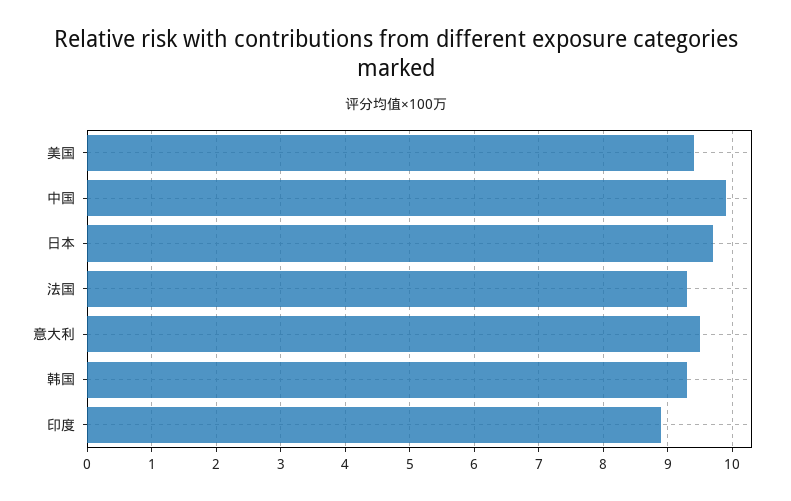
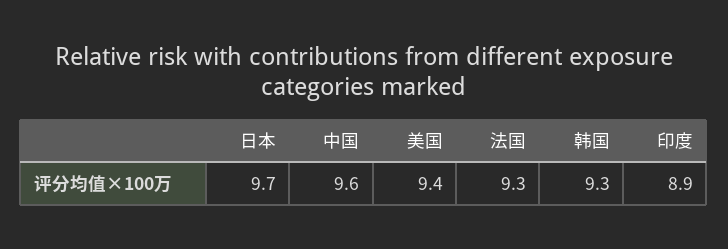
  {
    "美国": 9.4,
-   "中国": 9.9,
+   "中国": 9.6,
    "日本": 9.7,
    "法国": 9.3,
-   "意大利": 9.5,
    "韩国": 9.3,
    "印度": 8.9
  }

